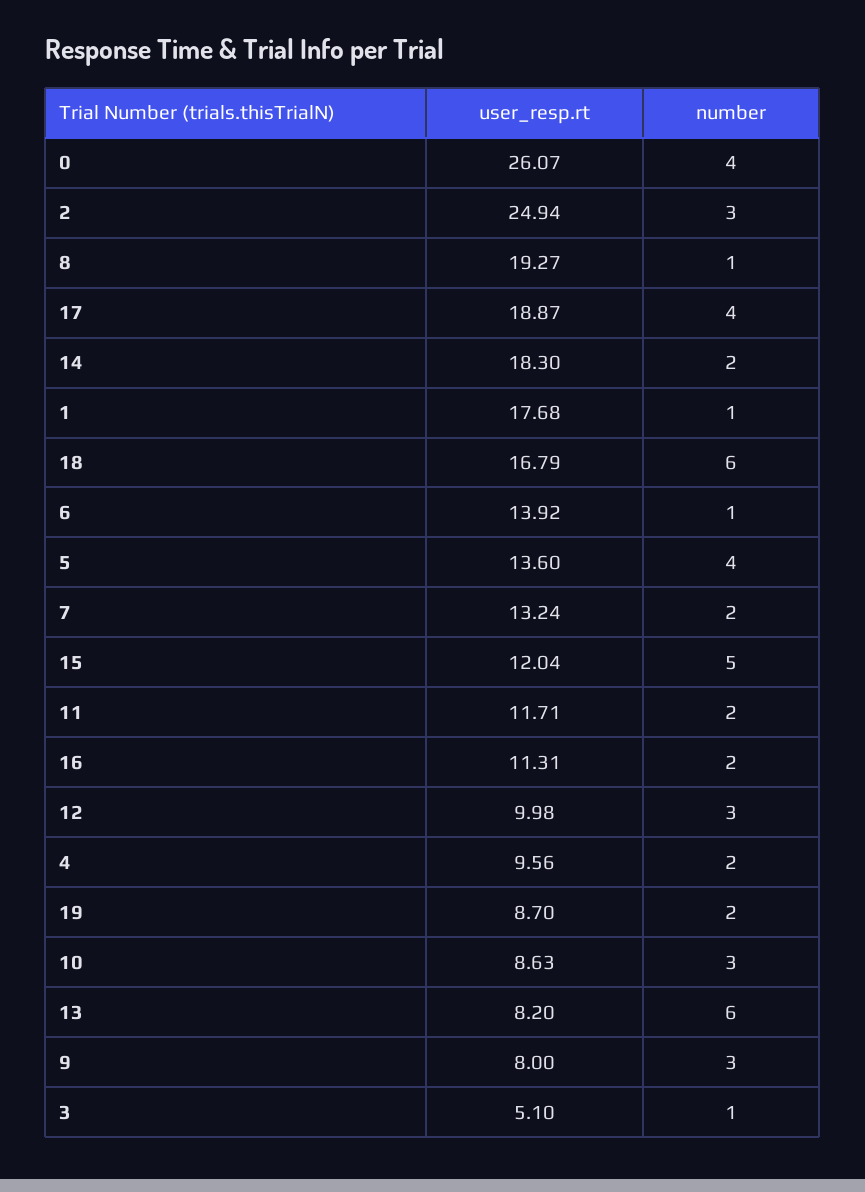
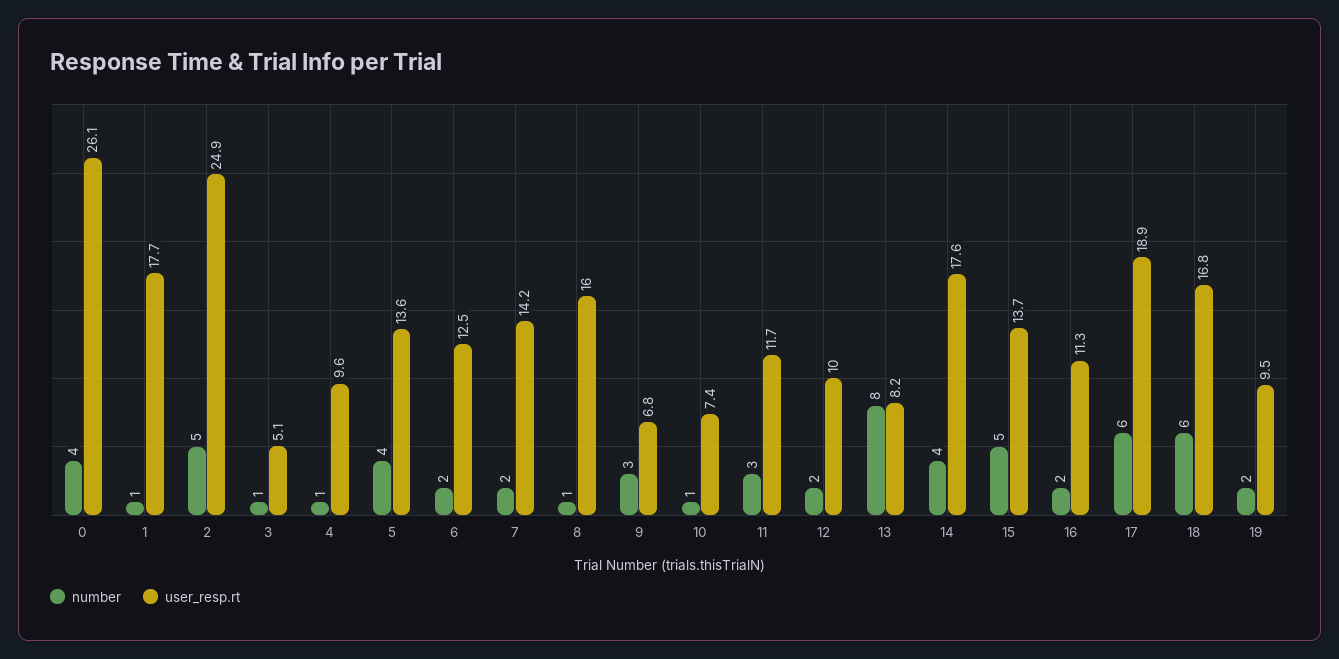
  {
    "user_resp.rt": {
      "0": 26.07,
      "2": 24.94,
-     "8": 19.27,
+     "8": 16,
      "17": 18.87,
-     "14": 18.3,
+     "14": 17.6,
      "1": 17.68,
      "18": 16.79,
-     "6": 13.92,
+     "6": 12.5,
      "5": 13.6,
-     "7": 13.24,
+     "7": 14.2,
-     "15": 12.04,
+     "15": 13.7,
      "11": 11.71,
      "16": 11.31,
      "12": 9.98,
      "4": 9.56,
-     "19": 8.7,
+     "19": 9.5,
-     "10": 8.63,
+     "10": 7.4,
      "13": 8.2,
-     "9": 8,
+     "9": 6.8,
      "3": 5.1
    },
    "number": {
      "0": 4,
-     "2": 3,
+     "2": 5,
      "8": 1,
-     "17": 4,
+     "17": 6,
-     "14": 2,
+     "14": 4,
      "1": 1,
      "18": 6,
-     "6": 1,
+     "6": 2,
      "5": 4,
      "7": 2,
      "15": 5,
-     "11": 2,
+     "11": 3,
      "16": 2,
-     "12": 3,
+     "12": 2,
-     "4": 2,
+     "4": 1,
      "19": 2,
-     "10": 3,
+     "10": 1,
-     "13": 6,
+     "13": 8,
      "9": 3,
      "3": 1
    }
  }

